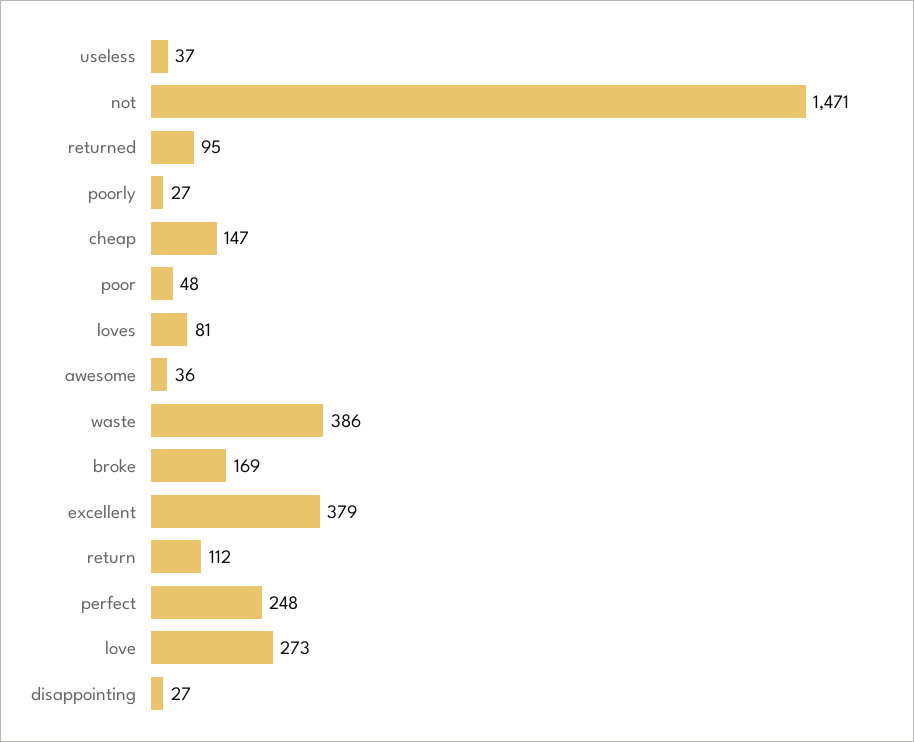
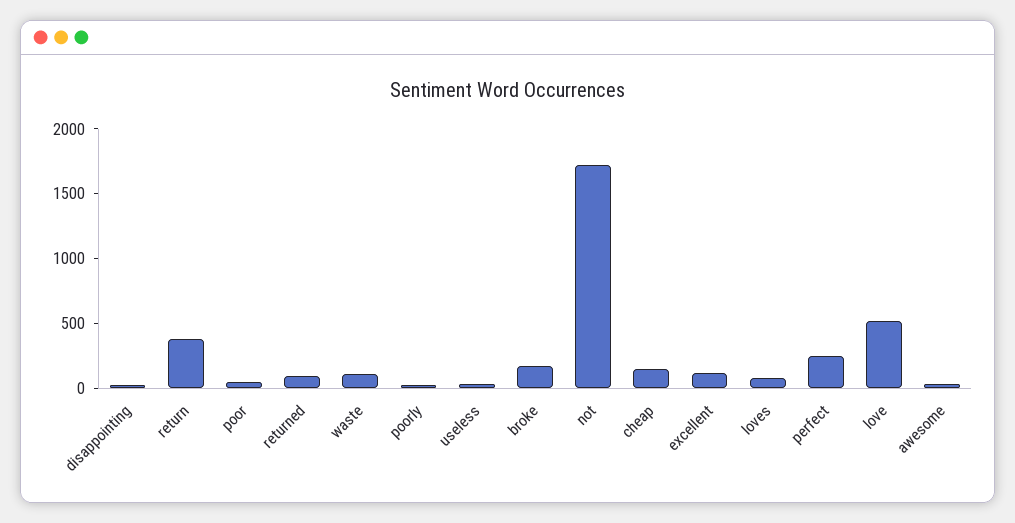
  {
    "useless": 37,
-   "not": 1471,
+   "not": 1700,
    "returned": 95,
    "poorly": 27,
    "cheap": 147,
    "poor": 48,
    "loves": 81,
    "awesome": 36,
-   "waste": 386,
+   "waste": 100,
    "broke": 169,
-   "excellent": 379,
+   "excellent": 100,
-   "return": 112,
+   "return": 400,
    "perfect": 248,
-   "love": 273,
+   "love": 500,
    "disappointing": 27
  }

